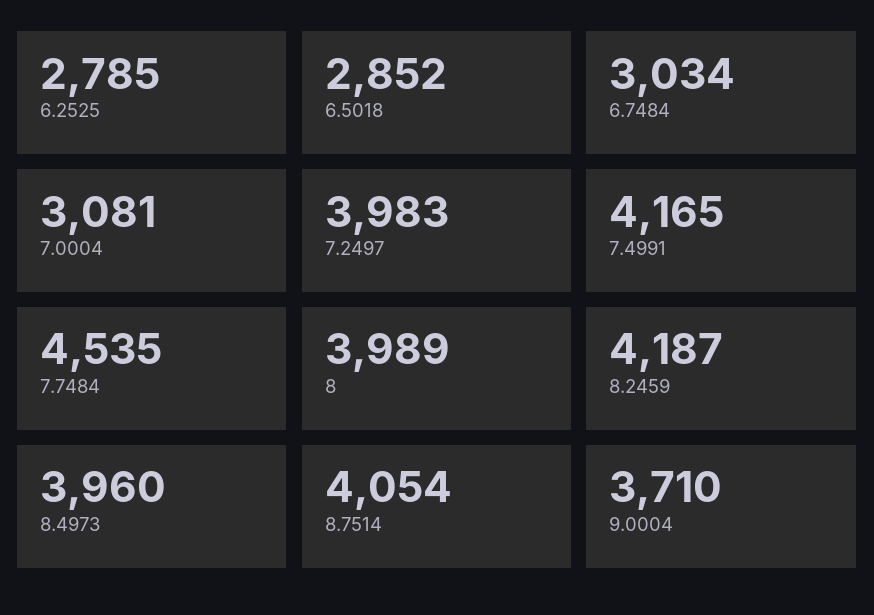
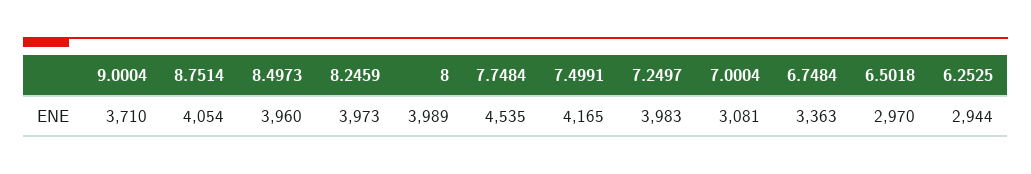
  {
-   "6.2525": 2785,
+   "6.2525": 2944,
-   "6.5018": 2852,
+   "6.5018": 2970,
-   "6.7484": 3034,
+   "6.7484": 3363,
    "7.0004": 3081,
    "7.2497": 3983,
    "7.4991": 4165,
    "7.7484": 4535,
    "8": 3989,
-   "8.2459": 4187,
+   "8.2459": 3973,
    "8.4973": 3960,
    "8.7514": 4054,
    "9.0004": 3710
  }

